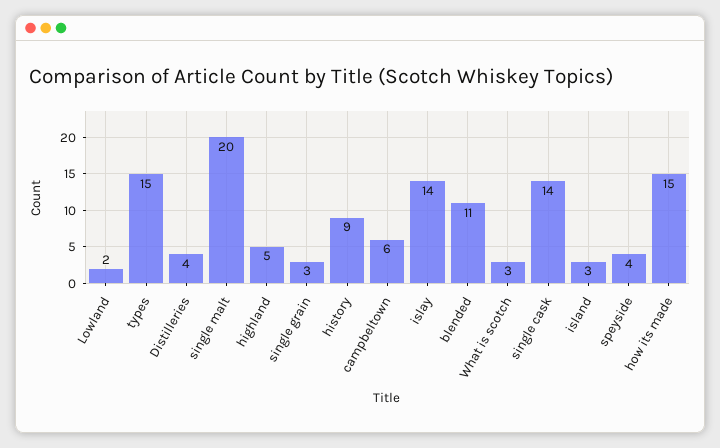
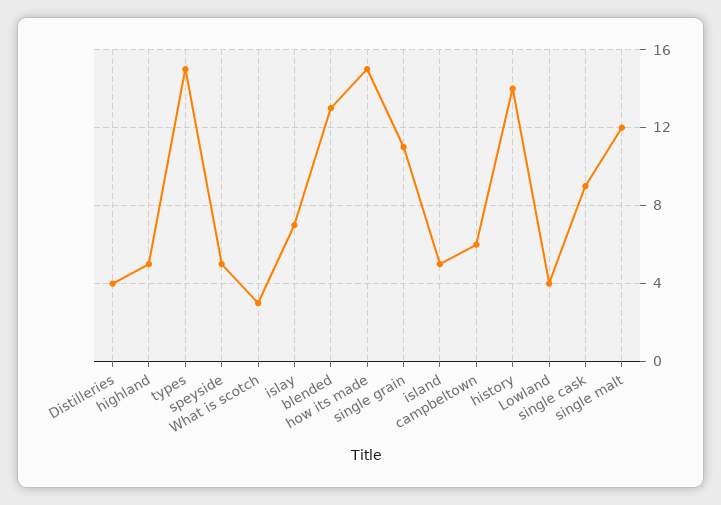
  {
-   "Lowland": 2,
+   "Lowland": 4,
    "types": 15,
    "Distilleries": 4,
-   "single malt": 20,
+   "single malt": 12,
    "highland": 5,
-   "single grain": 3,
+   "single grain": 11,
-   "history": 9,
+   "history": 14,
    "campbeltown": 6,
-   "islay": 14,
+   "islay": 7,
-   "blended": 11,
+   "blended": 13,
    "What is scotch": 3,
-   "single cask": 14,
+   "single cask": 9,
-   "island": 3,
+   "island": 5,
-   "speyside": 4,
+   "speyside": 5,
    "how its made": 15
  }

